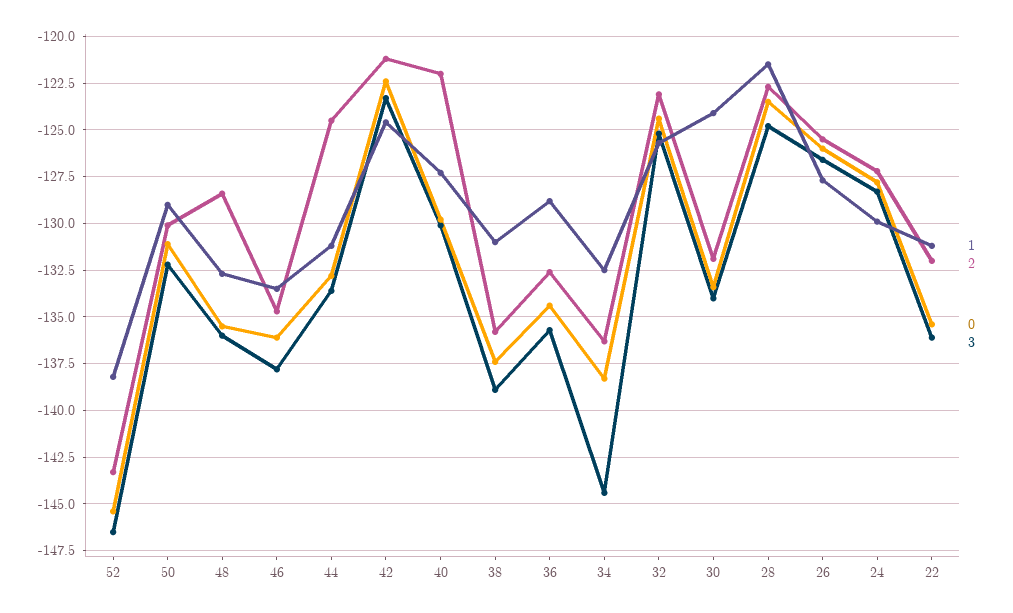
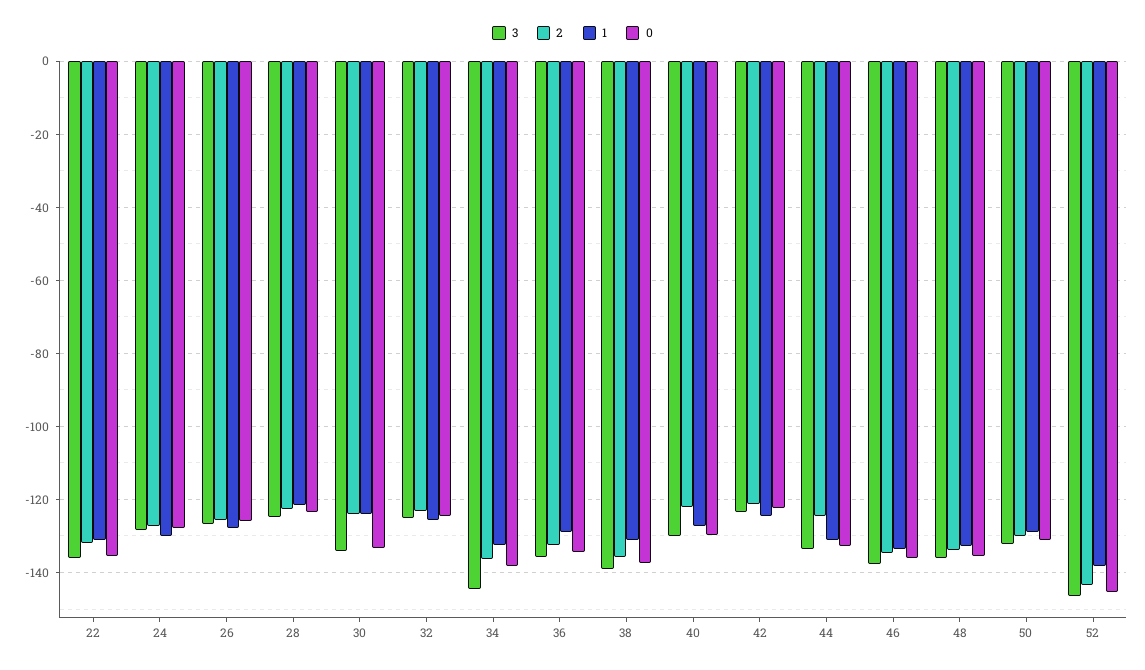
  {
    "1": {
      "52": -138,
      "50": -129,
      "48": -132.5,
      "46": -133.5,
      "44": -131,
      "42": -124.5,
      "40": -127.5,
      "38": -131,
      "36": -129,
      "34": -132.5,
      "32": -125.5,
      "30": -124,
      "28": -121.5,
      "26": -127.5,
      "24": -130,
      "22": -131
    },
    "2": {
      "52": -143.5,
      "50": -130,
-     "48": -128.5,
+     "48": -134,
      "46": -134.5,
      "44": -124.5,
      "42": -121,
      "40": -122,
      "38": -136,
      "36": -132.5,
      "34": -136.5,
      "32": -123,
-     "30": -132,
+     "30": -124,
      "28": -122.5,
      "26": -125.5,
      "24": -127,
      "22": -132
    },
    "0": {
      "52": -145.5,
      "50": -131,
      "48": -135.5,
      "46": -136,
      "44": -133,
      "42": -122.5,
      "40": -130,
      "38": -137.5,
      "36": -134.5,
      "34": -138.5,
      "32": -124.5,
      "30": -133.5,
      "28": -123.5,
      "26": -126,
      "24": -128,
      "22": -135.5
    },
    "3": {
      "52": -146.5,
      "50": -132,
      "48": -136,
      "46": -138,
      "44": -133.5,
      "42": -123.5,
      "40": -130,
      "38": -139,
      "36": -135.5,
      "34": -144.5,
      "32": -125,
      "30": -134,
      "28": -125,
      "26": -126.5,
      "24": -128.5,
      "22": -136
    }
  }

